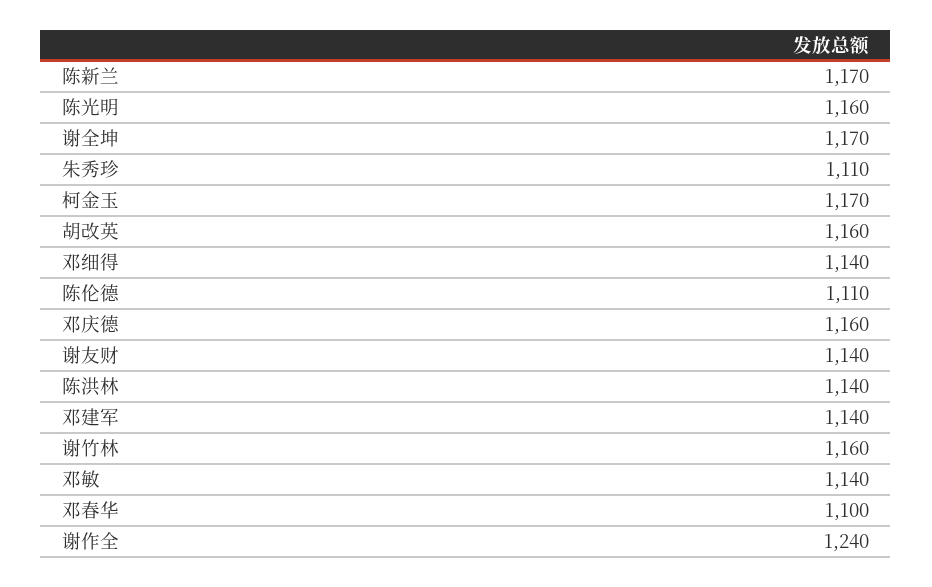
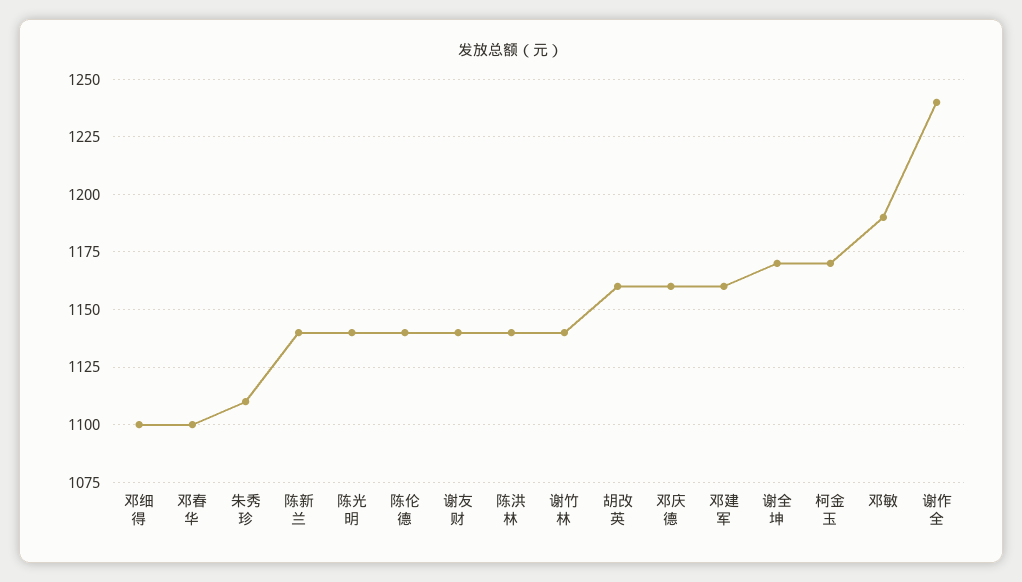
  {
-   "陈新兰": 1170,
+   "陈新兰": 1140,
-   "陈光明": 1160,
+   "陈光明": 1140,
    "谢全坤": 1170,
    "朱秀珍": 1110,
    "柯金玉": 1170,
    "胡改英": 1160,
-   "邓细得": 1140,
+   "邓细得": 1100,
-   "陈伦德": 1110,
+   "陈伦德": 1140,
    "邓庆德": 1160,
    "谢友财": 1140,
    "陈洪林": 1140,
-   "邓建军": 1140,
+   "邓建军": 1160,
-   "谢竹林": 1160,
+   "谢竹林": 1140,
-   "邓敏": 1140,
+   "邓敏": 1190,
    "邓春华": 1100,
    "谢作全": 1240
  }

